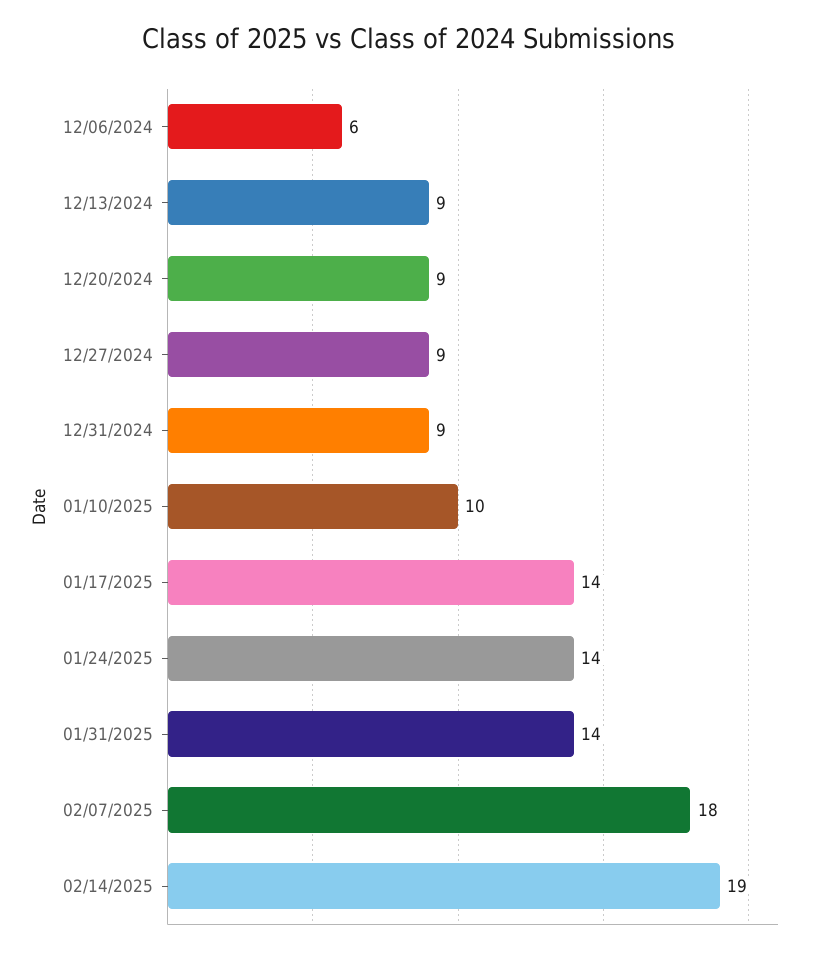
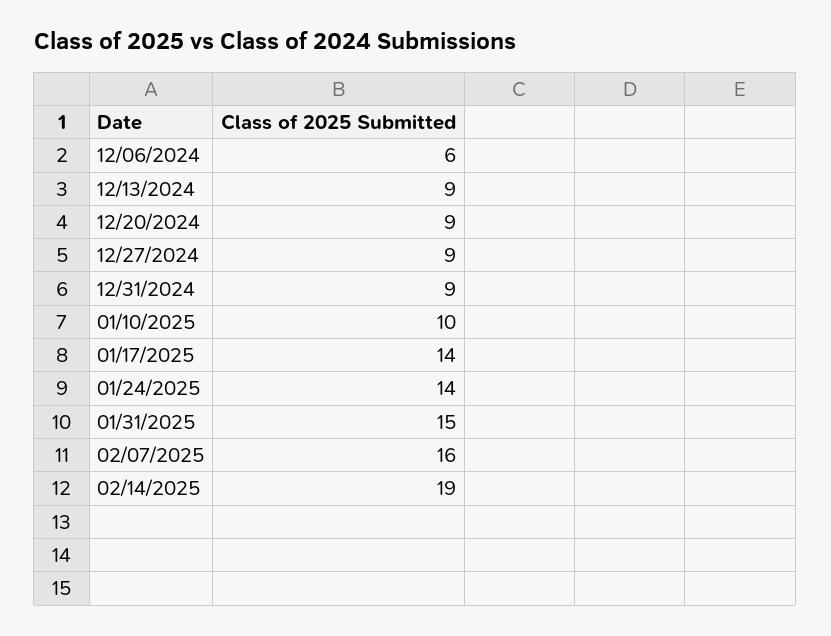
  {
    "12/06/2024": 6,
    "12/13/2024": 9,
    "12/20/2024": 9,
    "12/27/2024": 9,
    "12/31/2024": 9,
    "01/10/2025": 10,
    "01/17/2025": 14,
    "01/24/2025": 14,
-   "01/31/2025": 14,
+   "01/31/2025": 15,
-   "02/07/2025": 18,
+   "02/07/2025": 16,
    "02/14/2025": 19
  }

